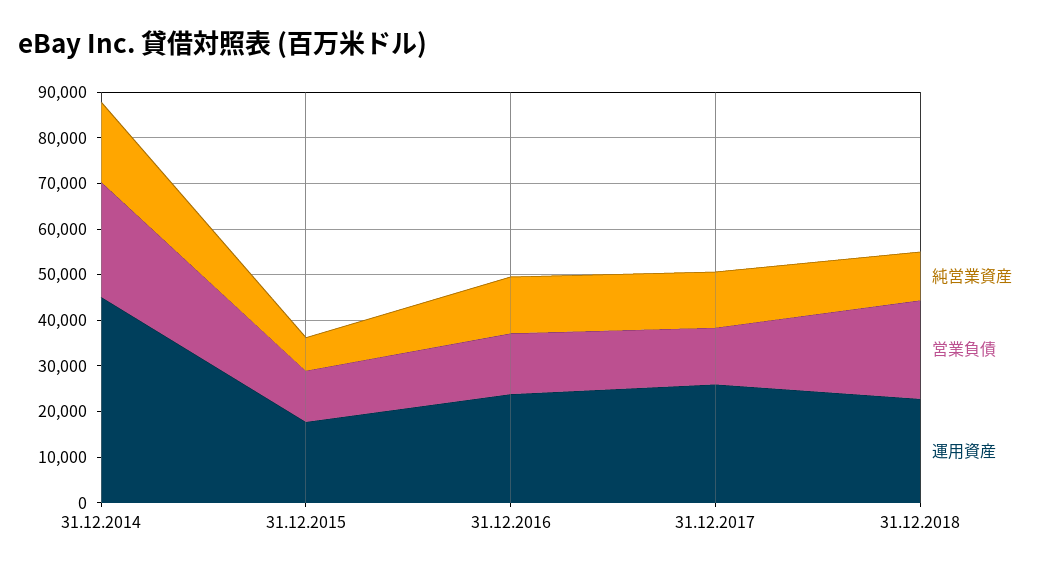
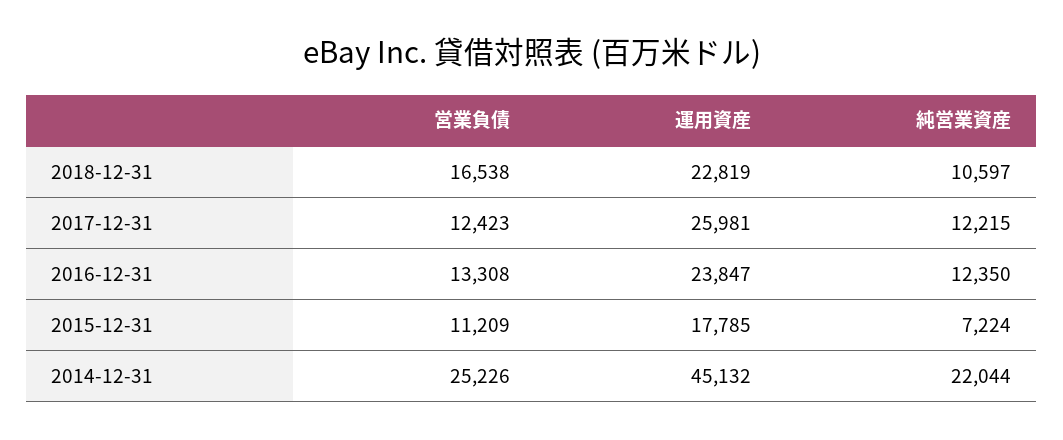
  {
    "純営業資産": {
-     "31.12.2014": 18000,
+     "31.12.2014": 22044,
      "31.12.2015": 7224,
      "31.12.2016": 12350,
      "31.12.2017": 12215,
      "31.12.2018": 10597
    },
    "営業負債": {
      "31.12.2014": 25226,
      "31.12.2015": 11209,
      "31.12.2016": 13308,
      "31.12.2017": 12423,
-     "31.12.2018": 22000
+     "31.12.2018": 16538
    },
    "運用資産": {
      "31.12.2014": 45132,
      "31.12.2015": 17785,
      "31.12.2016": 23847,
      "31.12.2017": 25981,
      "31.12.2018": 22819
    }
  }

